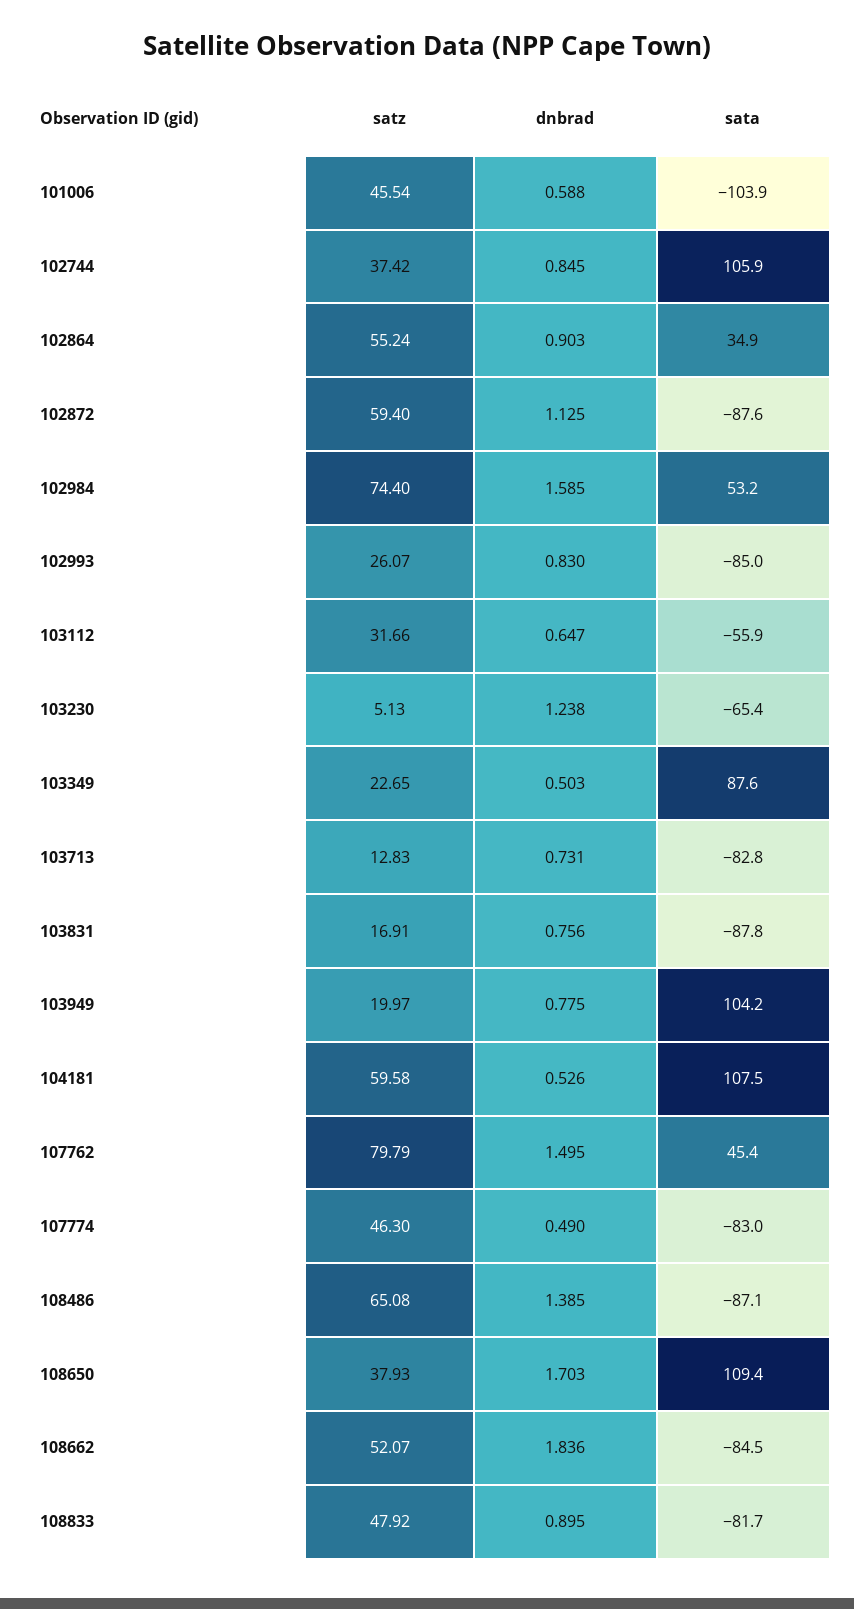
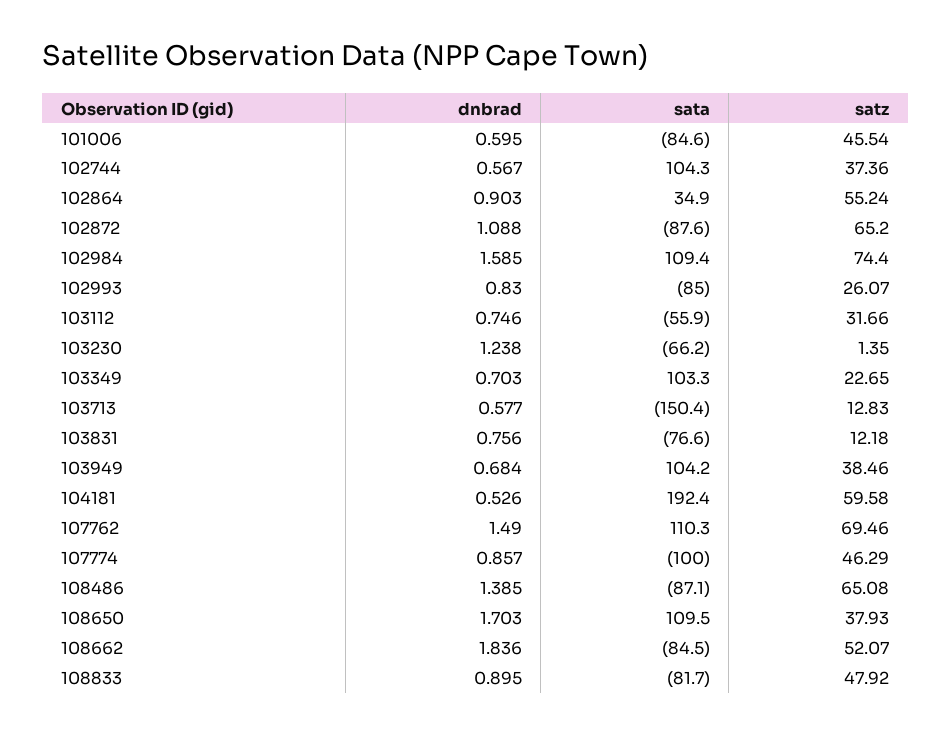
  {
    "satz": {
      "101006": 45.54,
-     "102744": 37.42,
+     "102744": 37.36,
      "102864": 55.24,
-     "102872": 59.4,
+     "102872": 65.2,
      "102984": 74.4,
      "102993": 26.07,
      "103112": 31.66,
-     "103230": 5.13,
+     "103230": 1.35,
      "103349": 22.65,
      "103713": 12.83,
-     "103831": 16.91,
+     "103831": 12.18,
-     "103949": 19.97,
+     "103949": 38.46,
      "104181": 59.58,
-     "107762": 79.79,
+     "107762": 69.46,
-     "107774": 46.3,
+     "107774": 46.29,
      "108486": 65.08,
      "108650": 37.93,
      "108662": 52.07,
      "108833": 47.92
    },
    "dnbrad": {
-     "101006": 0.588,
+     "101006": 0.595,
-     "102744": 0.845,
+     "102744": 0.567,
      "102864": 0.903,
-     "102872": 1.125,
+     "102872": 1.088,
      "102984": 1.585,
      "102993": 0.83,
-     "103112": 0.647,
+     "103112": 0.746,
      "103230": 1.238,
-     "103349": 0.503,
+     "103349": 0.703,
-     "103713": 0.731,
+     "103713": 0.577,
      "103831": 0.756,
-     "103949": 0.775,
+     "103949": 0.684,
      "104181": 0.526,
-     "107762": 1.495,
+     "107762": 1.49,
-     "107774": 0.49,
+     "107774": 0.857,
      "108486": 1.385,
      "108650": 1.703,
      "108662": 1.836,
      "108833": 0.895
    },
    "sata": {
-     "101006": -103.9,
+     "101006": -84.6,
-     "102744": 105.9,
+     "102744": 104.3,
      "102864": 34.9,
      "102872": -87.6,
-     "102984": 53.2,
+     "102984": 109.4,
      "102993": -85,
      "103112": -55.9,
-     "103230": -65.4,
+     "103230": -66.2,
-     "103349": 87.6,
+     "103349": 103.3,
-     "103713": -82.8,
+     "103713": -150.4,
-     "103831": -87.8,
+     "103831": -76.6,
      "103949": 104.2,
-     "104181": 107.5,
+     "104181": 192.4,
-     "107762": 45.4,
+     "107762": 110.3,
-     "107774": -83,
+     "107774": -100,
      "108486": -87.1,
-     "108650": 109.4,
+     "108650": 109.5,
      "108662": -84.5,
      "108833": -81.7
    }
  }

